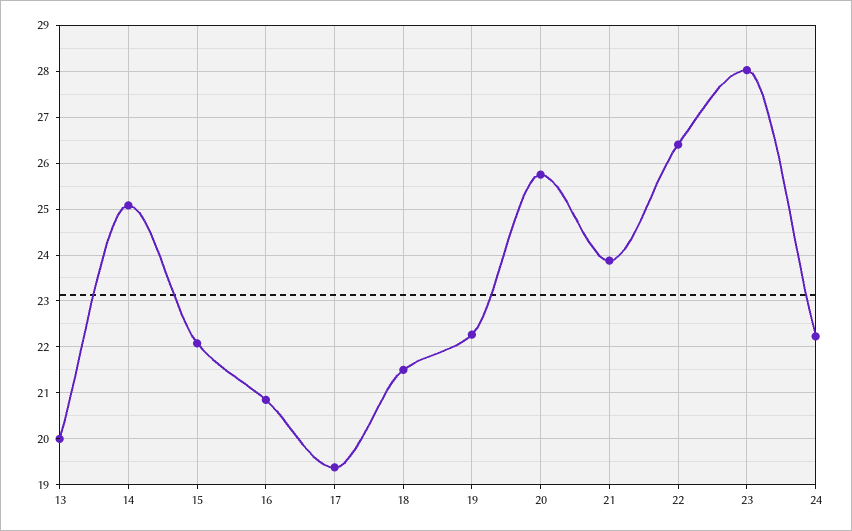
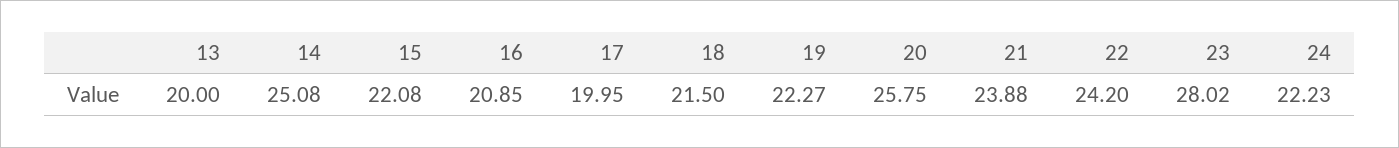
  {
    "13": 20,
    "14": 25.08,
    "15": 22.08,
    "16": 20.85,
-   "17": 19.4,
+   "17": 19.95,
    "18": 21.5,
    "19": 22.27,
    "20": 25.75,
    "21": 23.88,
-   "22": 26.4,
+   "22": 24.2,
    "23": 28.02,
    "24": 22.23
  }

